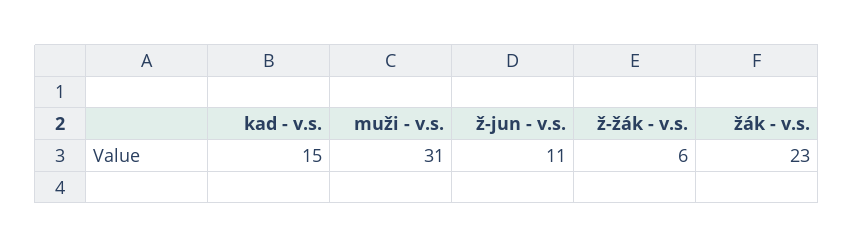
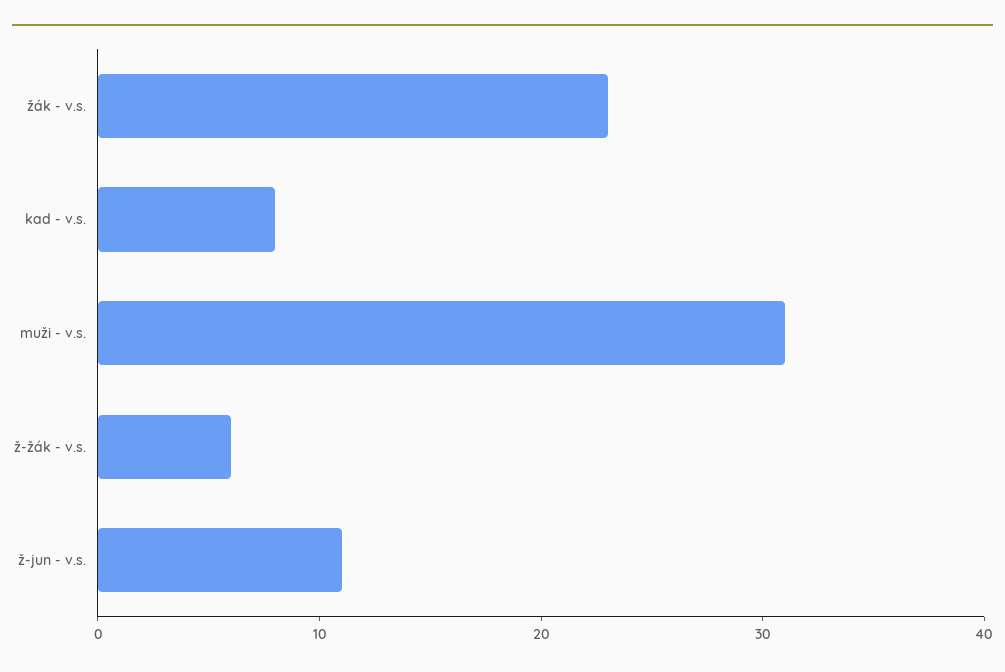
  {
-   "kad - v.s.": 15,
+   "kad - v.s.": 8,
    "muži - v.s.": 31,
    "ž-jun - v.s.": 11,
    "ž-žák - v.s.": 6,
    "žák - v.s.": 23
  }

